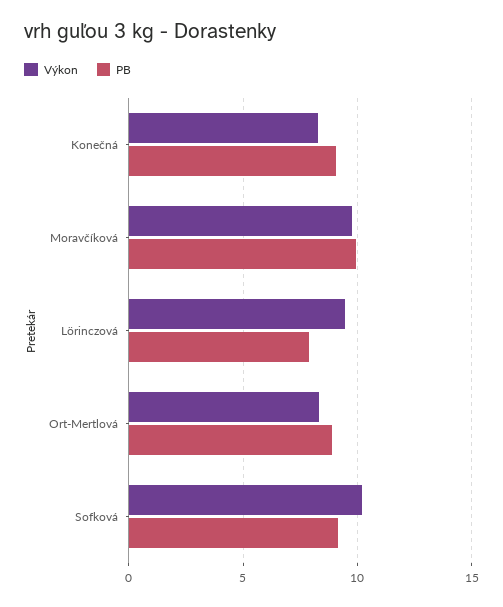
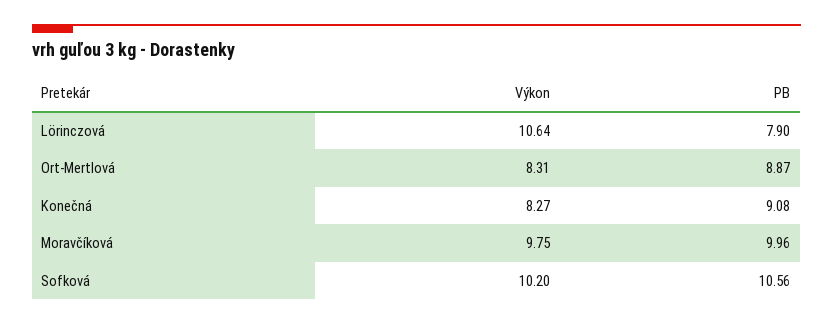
  {
    "Výkon": {
      "Konečná": 8.27,
      "Moravčíková": 9.75,
-     "Lörinczová": 9.5,
+     "Lörinczová": 10.64,
      "Ort-Mertlová": 8.31,
      "Sofková": 10.2
    },
    "PB": {
      "Konečná": 9.08,
      "Moravčíková": 9.96,
      "Lörinczová": 7.9,
      "Ort-Mertlová": 8.87,
-     "Sofková": 9
+     "Sofková": 10.56
    }
  }

